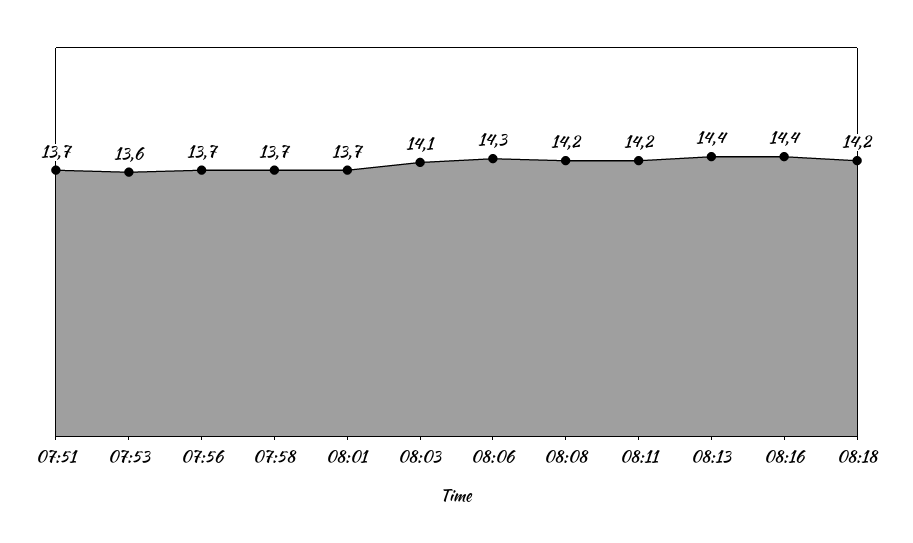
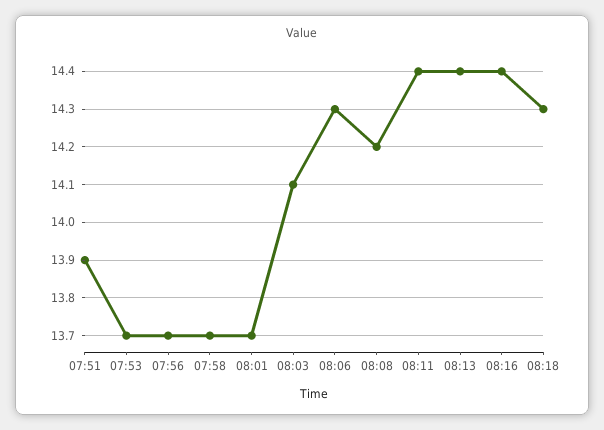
  {
-   "07:51": 13.7,
+   "07:51": 13.9,
-   "07:53": 13.6,
+   "07:53": 13.7,
    "07:56": 13.7,
    "07:58": 13.7,
    "08:01": 13.7,
    "08:03": 14.1,
    "08:06": 14.3,
    "08:08": 14.2,
-   "08:11": 14.2,
+   "08:11": 14.4,
    "08:13": 14.4,
    "08:16": 14.4,
-   "08:18": 14.2
+   "08:18": 14.3
  }

